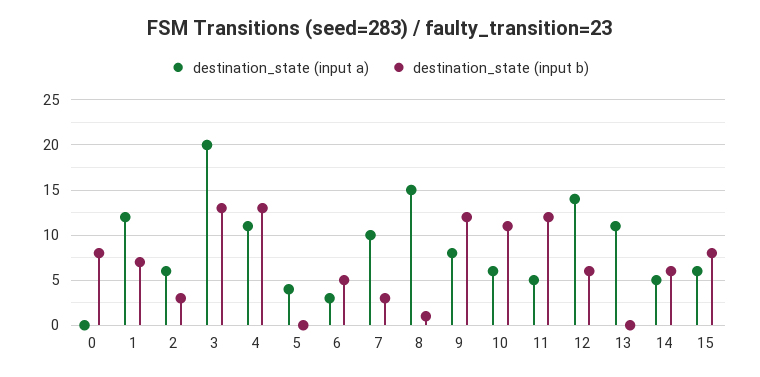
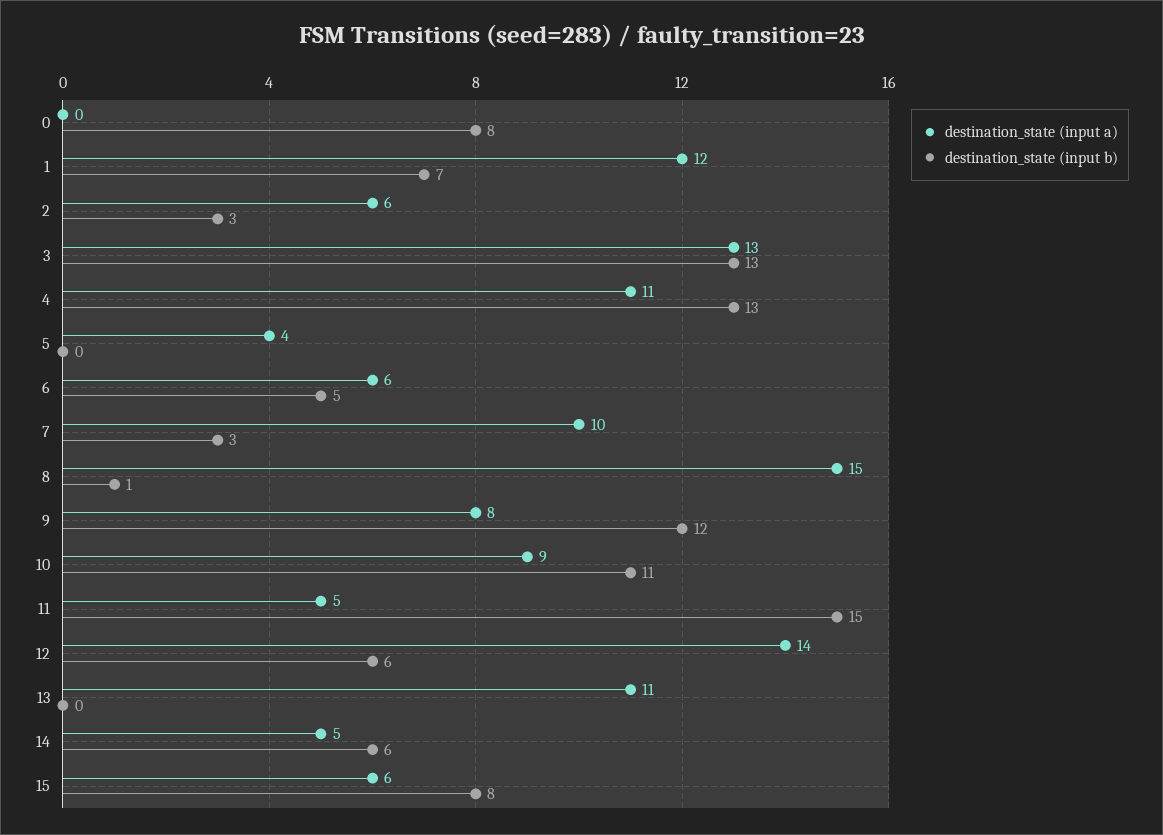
  {
    "destination_state (input a)": {
      "0": 0,
      "1": 12,
      "2": 6,
-     "3": 20,
+     "3": 13,
      "4": 11,
      "5": 4,
-     "6": 3,
+     "6": 6,
      "7": 10,
      "8": 15,
      "9": 8,
-     "10": 6,
+     "10": 9,
      "11": 5,
      "12": 14,
      "13": 11,
      "14": 5,
      "15": 6
    },
    "destination_state (input b)": {
      "0": 8,
      "1": 7,
      "2": 3,
      "3": 13,
      "4": 13,
      "5": 0,
      "6": 5,
      "7": 3,
      "8": 1,
      "9": 12,
      "10": 11,
-     "11": 12,
+     "11": 15,
      "12": 6,
      "13": 0,
      "14": 6,
      "15": 8
    }
  }

